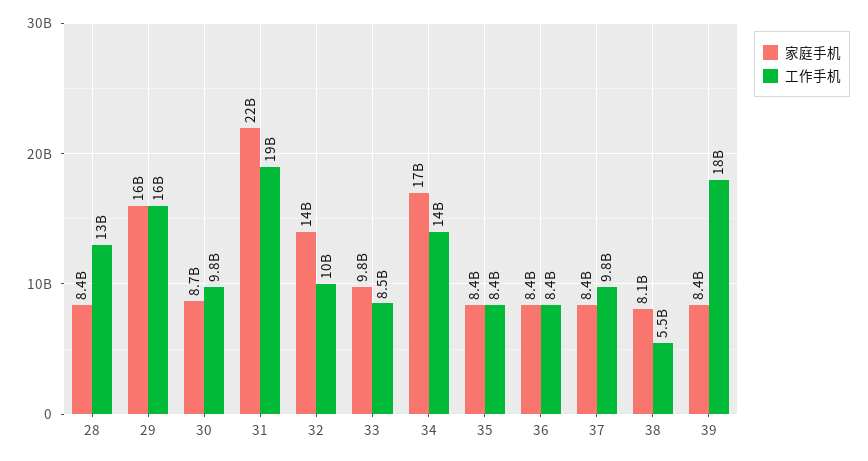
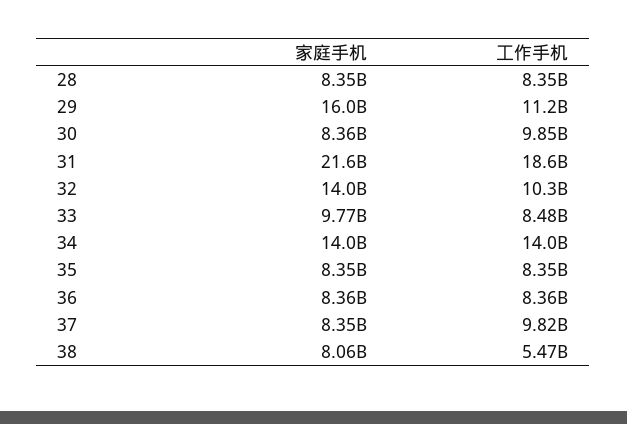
  {
    "家庭手机": {
      "28": 8350000000,
      "29": 16000000000,
-     "30": 8700000000,
+     "30": 8360000000,
      "31": 21600000000,
      "32": 14000000000,
      "33": 9770000000,
-     "34": 17000000000,
+     "34": 14000000000,
      "35": 8350000000,
      "36": 8360000000,
      "37": 8350000000,
-     "38": 8060000000,
+     "38": 8060000000
-     "39": 8400000000
    },
    "工作手机": {
-     "28": 13000000000,
+     "28": 8350000000,
-     "29": 16000000000,
+     "29": 11200000000,
      "30": 9850000000,
      "31": 18600000000,
      "32": 10300000000,
      "33": 8480000000,
      "34": 14000000000,
      "35": 8350000000,
      "36": 8360000000,
      "37": 9820000000,
-     "38": 5470000000,
+     "38": 5470000000
-     "39": 18000000000
    }
  }

